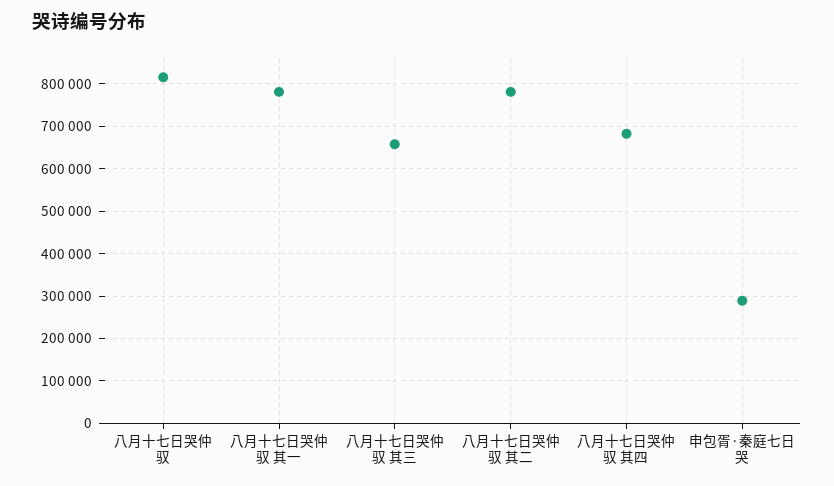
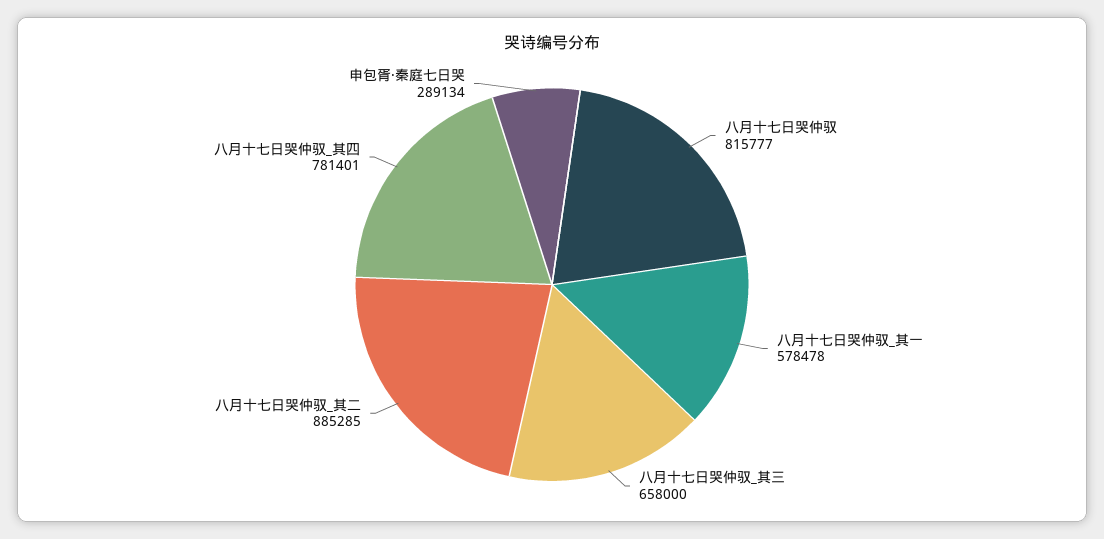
  {
    "八月十七日哭仲驭": 815777,
-   "八月十七日哭仲驭 其一": 780000,
+   "八月十七日哭仲驭 其一": 578478,
    "八月十七日哭仲驭 其三": 658000,
-   "八月十七日哭仲驭 其二": 780000,
+   "八月十七日哭仲驭 其二": 885285,
-   "八月十七日哭仲驭 其四": 680000,
+   "八月十七日哭仲驭 其四": 781401,
    "申包胥·秦庭七日哭": 289134
  }

